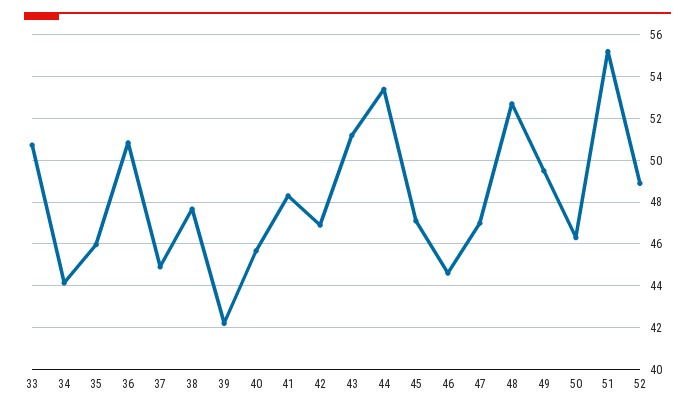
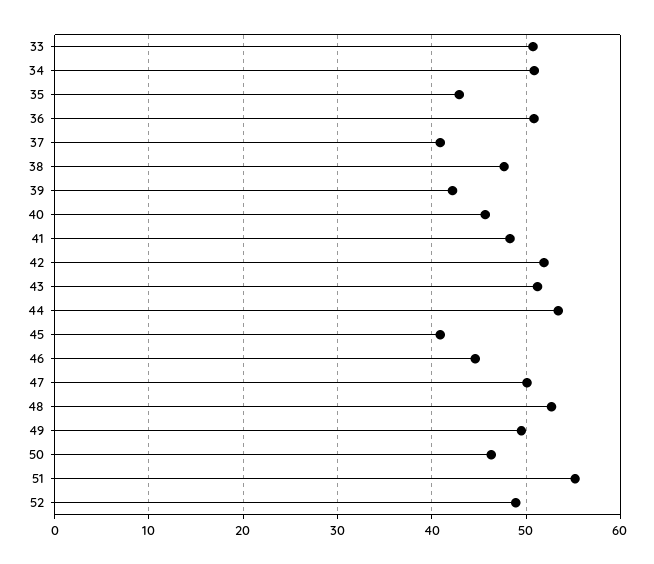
  {
    "33": 50.5,
-   "34": 44,
+   "34": 51,
-   "35": 46,
+   "35": 43,
    "36": 51,
-   "37": 45,
+   "37": 41,
    "38": 47.5,
    "39": 42,
    "40": 45.5,
    "41": 48.5,
-   "42": 47,
+   "42": 52,
    "43": 51,
    "44": 53.5,
-   "45": 47,
+   "45": 41,
    "46": 44.5,
-   "47": 47,
+   "47": 50,
    "48": 52.5,
    "49": 49.5,
    "50": 46.5,
    "51": 55,
    "52": 49
  }

